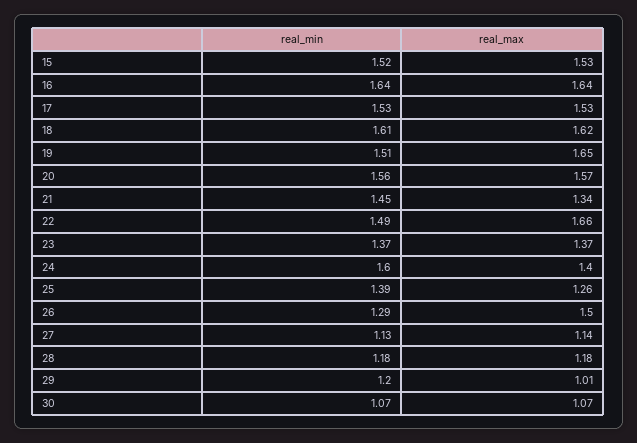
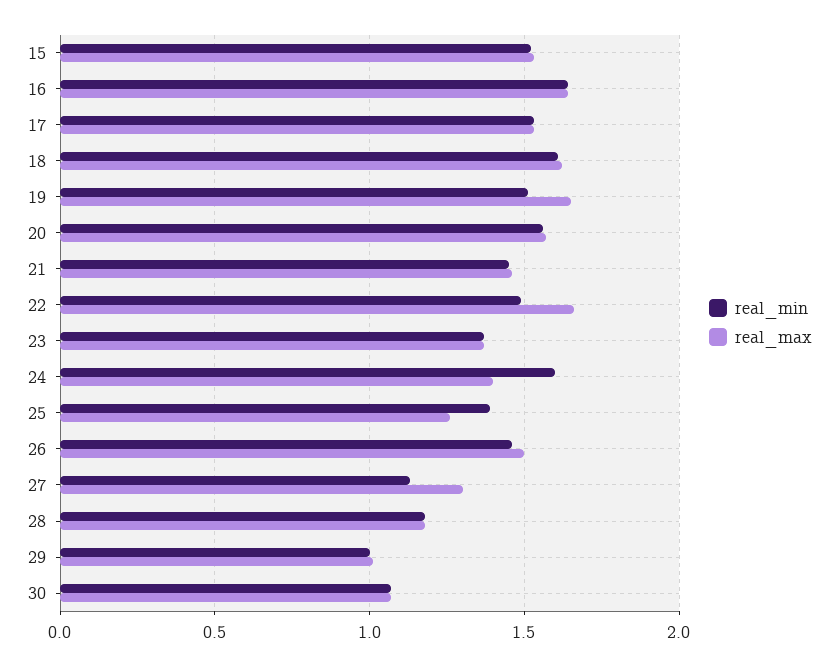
  {
    "real_min": {
      "15": 1.52,
      "16": 1.64,
      "17": 1.53,
      "18": 1.61,
      "19": 1.51,
      "20": 1.56,
      "21": 1.45,
      "22": 1.49,
      "23": 1.37,
      "24": 1.6,
      "25": 1.39,
-     "26": 1.29,
+     "26": 1.45,
      "27": 1.13,
      "28": 1.18,
-     "29": 1.2,
+     "29": 1,
      "30": 1.07
    },
    "real_max": {
      "15": 1.53,
      "16": 1.64,
      "17": 1.53,
      "18": 1.62,
      "19": 1.65,
      "20": 1.57,
-     "21": 1.34,
+     "21": 1.45,
      "22": 1.66,
      "23": 1.37,
      "24": 1.4,
      "25": 1.26,
      "26": 1.5,
-     "27": 1.14,
+     "27": 1.3,
      "28": 1.18,
      "29": 1.01,
      "30": 1.07
    }
  }

